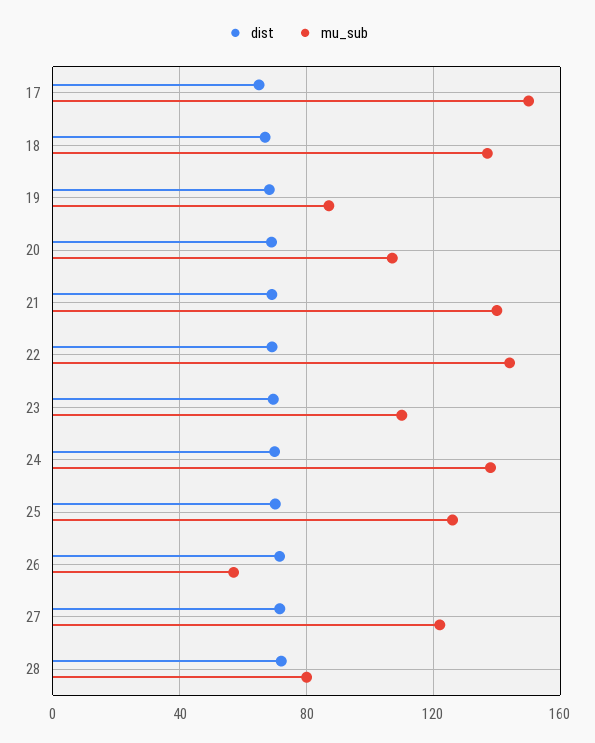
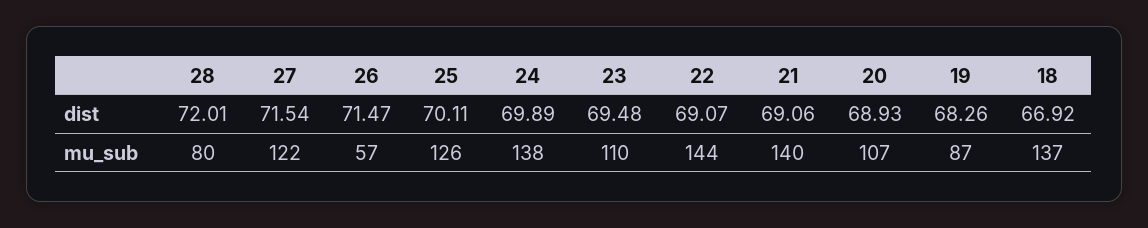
  {
    "dist": {
-     "17": 65,
      "18": 66.92,
      "19": 68.26,
      "20": 68.93,
      "21": 69.06,
      "22": 69.07,
      "23": 69.48,
      "24": 69.89,
      "25": 70.11,
      "26": 71.47,
      "27": 71.54,
      "28": 72.01
    },
    "mu_sub": {
-     "17": 150,
      "18": 137,
      "19": 87,
      "20": 107,
      "21": 140,
      "22": 144,
      "23": 110,
      "24": 138,
      "25": 126,
      "26": 57,
      "27": 122,
      "28": 80
    }
  }

